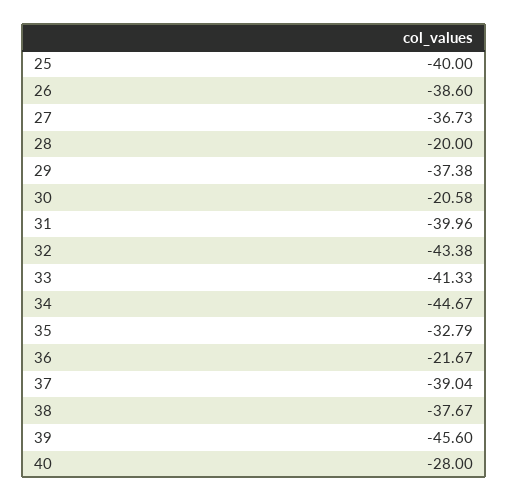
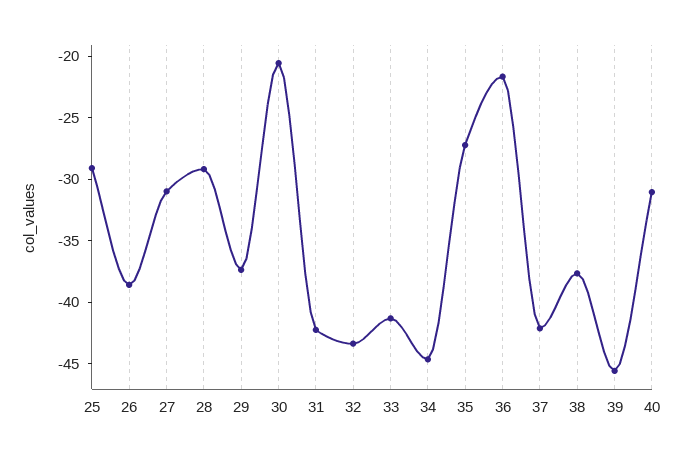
  {
-   "25": -40,
+   "25": -29,
    "26": -38.6,
-   "27": -36.73,
+   "27": -31,
-   "28": -20,
+   "28": -29,
    "29": -37.38,
    "30": -20.58,
-   "31": -39.96,
+   "31": -42,
    "32": -43.38,
    "33": -41.33,
    "34": -44.67,
-   "35": -32.79,
+   "35": -27,
    "36": -21.67,
-   "37": -39.04,
+   "37": -42,
    "38": -37.67,
    "39": -45.6,
-   "40": -28
+   "40": -31
  }

